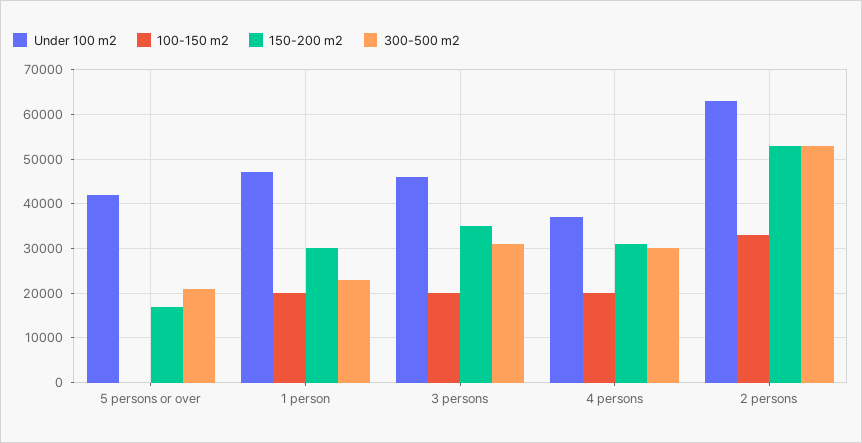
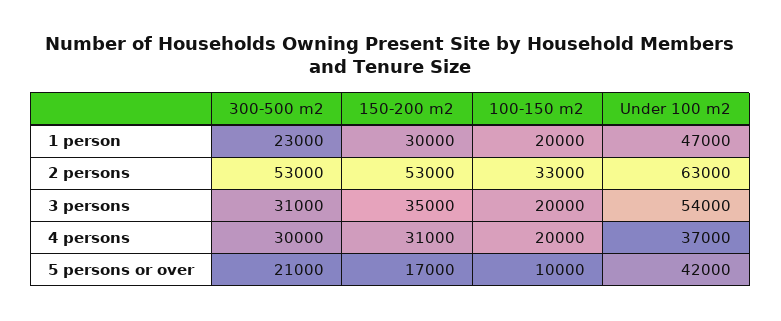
  {
    "Under 100 m2": {
      "5 persons or over": 42000,
      "1 person": 47000,
-     "3 persons": 46000,
+     "3 persons": 54000,
      "4 persons": 37000,
      "2 persons": 63000
    },
    "100-150 m2": {
-     "5 persons or over": 0,
+     "5 persons or over": 10000,
      "1 person": 20000,
      "3 persons": 20000,
      "4 persons": 20000,
      "2 persons": 33000
    },
    "150-200 m2": {
      "5 persons or over": 17000,
      "1 person": 30000,
      "3 persons": 35000,
      "4 persons": 31000,
      "2 persons": 53000
    },
    "300-500 m2": {
      "5 persons or over": 21000,
      "1 person": 23000,
      "3 persons": 31000,
      "4 persons": 30000,
      "2 persons": 53000
    }
  }

